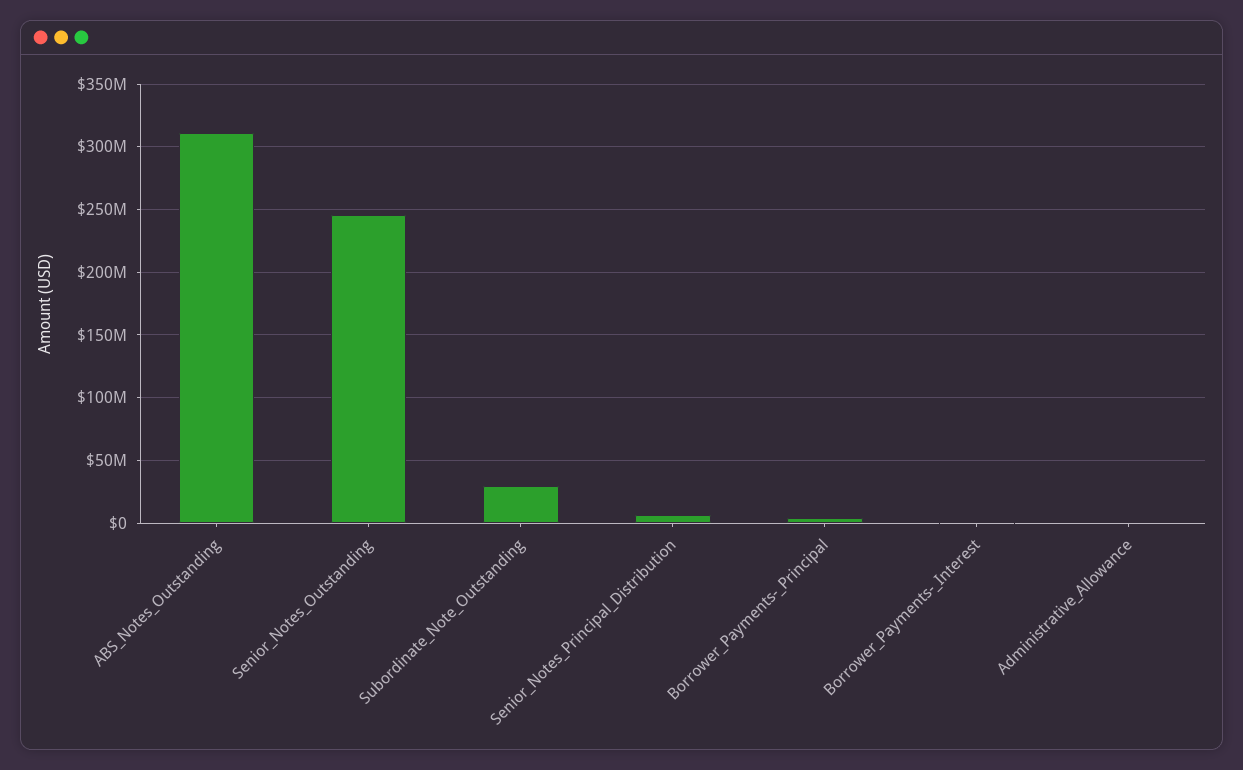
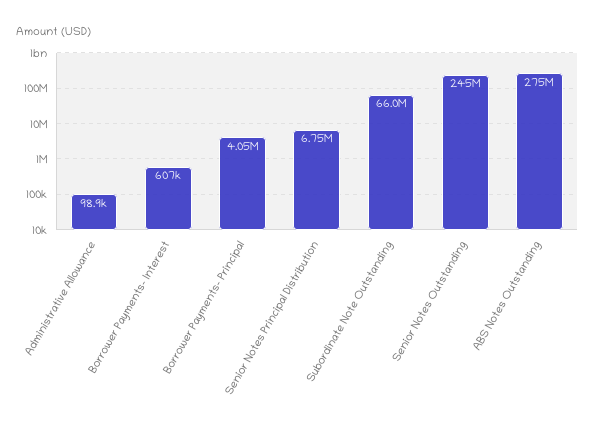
  {
-   "ABS_Notes_Outstanding": 310000000,
+   "ABS_Notes_Outstanding": 275000000,
    "Senior_Notes_Outstanding": 245000000,
-   "Subordinate_Note_Outstanding": 30000000,
+   "Subordinate_Note_Outstanding": 66000000,
    "Senior_Notes_Principal_Distribution": 6750000,
    "Borrower_Payments-_Principal": 4050000,
    "Borrower_Payments-_Interest": 607000,
    "Administrative_Allowance": 98900
  }

